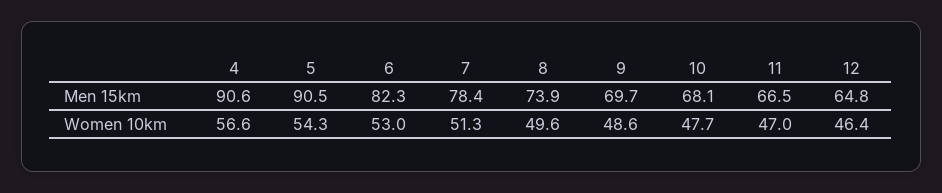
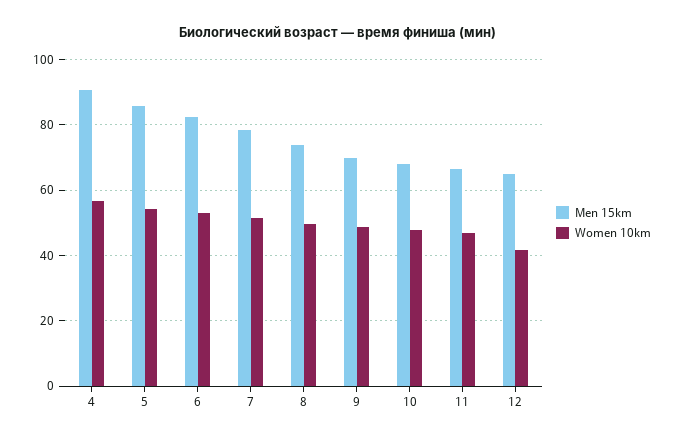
  {
    "Men 15km": {
      "4": 90.6,
-     "5": 90.5,
+     "5": 86,
      "6": 82.3,
      "7": 78.4,
      "8": 73.9,
      "9": 69.7,
      "10": 68.1,
      "11": 66.5,
      "12": 64.8
    },
    "Women 10km": {
      "4": 56.6,
      "5": 54.3,
      "6": 53,
      "7": 51.3,
      "8": 49.6,
      "9": 48.6,
      "10": 47.7,
      "11": 47,
-     "12": 46.4
+     "12": 42
    }
  }

